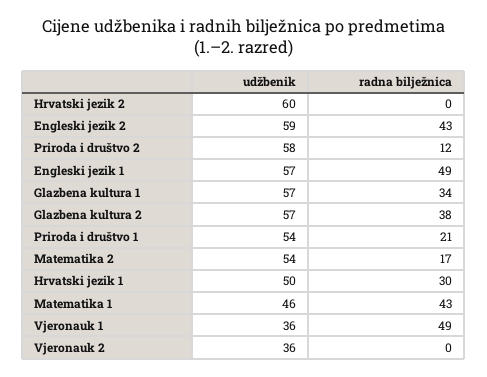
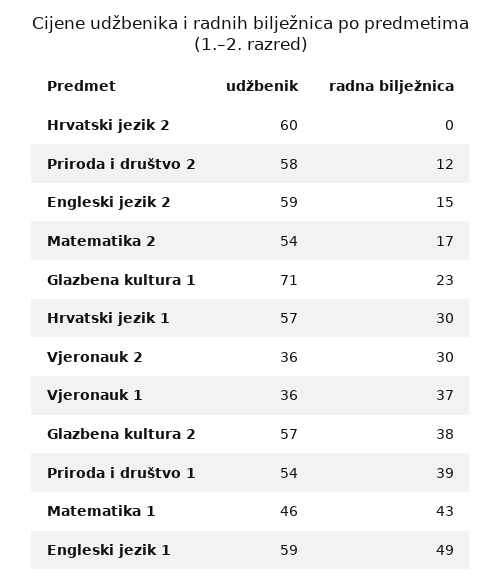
  {
    "udžbenik": {
      "Hrvatski jezik 2": 60,
      "Engleski jezik 2": 59,
      "Priroda i društvo 2": 58,
-     "Engleski jezik 1": 57,
+     "Engleski jezik 1": 59,
-     "Glazbena kultura 1": 57,
+     "Glazbena kultura 1": 71,
      "Glazbena kultura 2": 57,
      "Priroda i društvo 1": 54,
      "Matematika 2": 54,
-     "Hrvatski jezik 1": 50,
+     "Hrvatski jezik 1": 57,
      "Matematika 1": 46,
      "Vjeronauk 1": 36,
      "Vjeronauk 2": 36
    },
    "radna bilježnica": {
      "Hrvatski jezik 2": 0,
-     "Engleski jezik 2": 43,
+     "Engleski jezik 2": 15,
      "Priroda i društvo 2": 12,
      "Engleski jezik 1": 49,
-     "Glazbena kultura 1": 34,
+     "Glazbena kultura 1": 23,
      "Glazbena kultura 2": 38,
-     "Priroda i društvo 1": 21,
+     "Priroda i društvo 1": 39,
      "Matematika 2": 17,
      "Hrvatski jezik 1": 30,
      "Matematika 1": 43,
-     "Vjeronauk 1": 49,
+     "Vjeronauk 1": 37,
-     "Vjeronauk 2": 0
+     "Vjeronauk 2": 30
    }
  }

